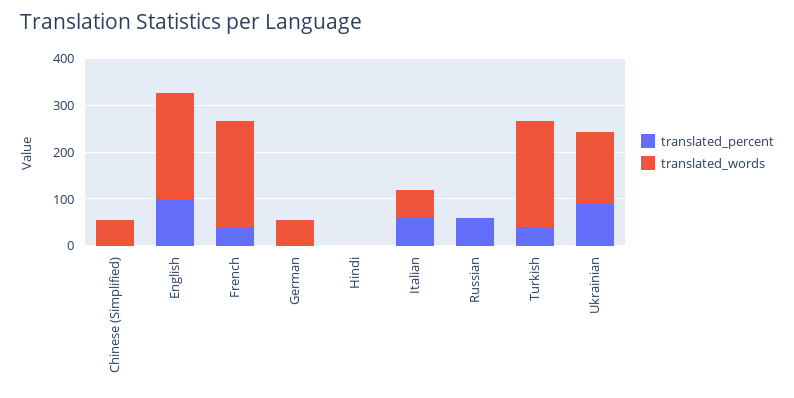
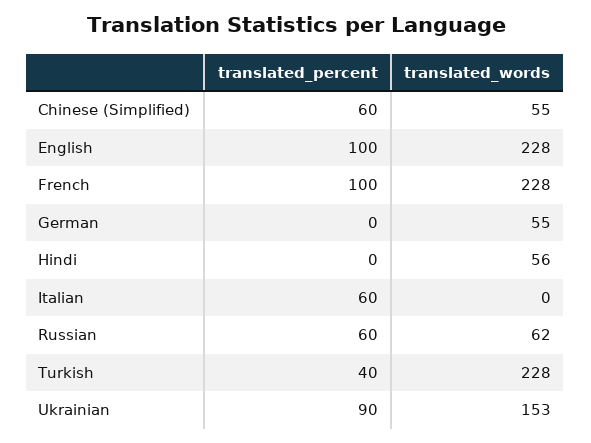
  {
    "translated_percent": {
-     "Chinese (Simplified)": 0,
+     "Chinese (Simplified)": 60,
      "English": 100,
-     "French": 40,
+     "French": 100,
      "German": 0,
      "Hindi": 0,
      "Italian": 60,
      "Russian": 60,
      "Turkish": 40,
      "Ukrainian": 90
    },
    "translated_words": {
      "Chinese (Simplified)": 55,
      "English": 228,
      "French": 228,
      "German": 55,
-     "Hindi": 0,
+     "Hindi": 56,
-     "Italian": 60,
+     "Italian": 0,
-     "Russian": 0,
+     "Russian": 62,
      "Turkish": 228,
      "Ukrainian": 153
    }
  }

